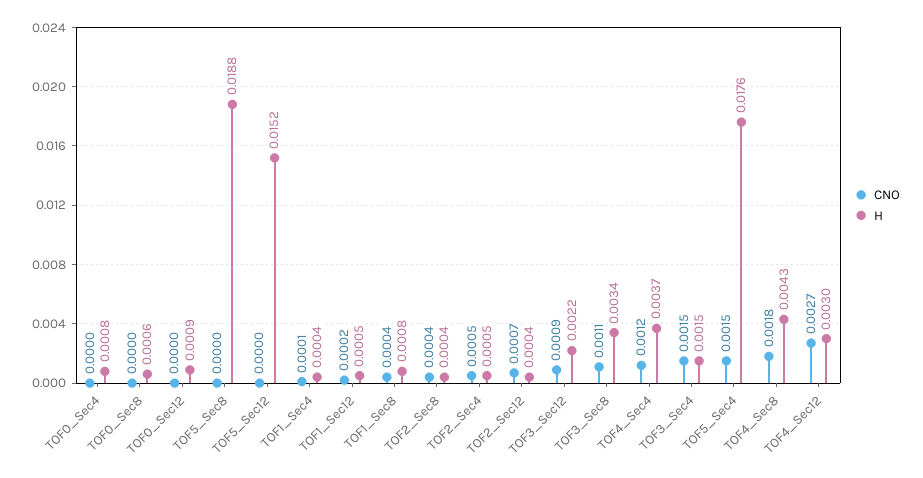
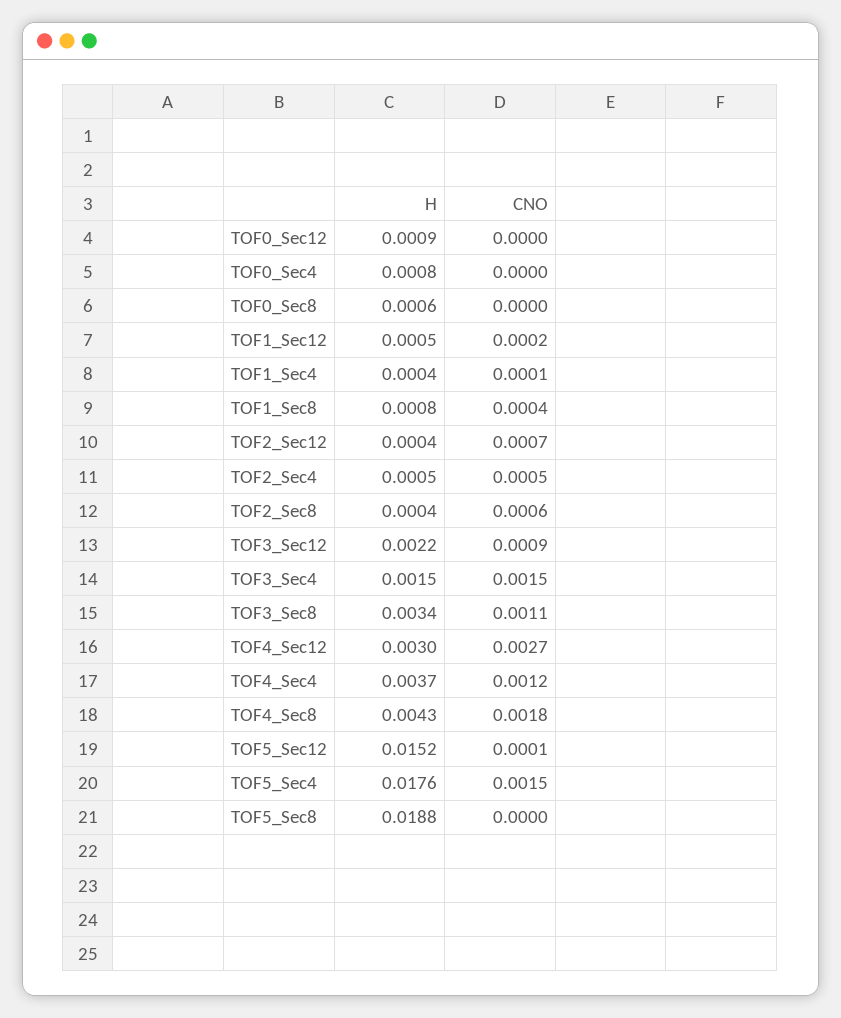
  {
    "CNO": {
      "TOF0_Sec4": 0,
      "TOF0_Sec8": 0,
      "TOF0_Sec12": 0,
      "TOF5_Sec8": 0,
-     "TOF5_Sec12": 0,
+     "TOF5_Sec12": 0.0001,
      "TOF1_Sec4": 0.0001,
      "TOF1_Sec12": 0.0002,
      "TOF1_Sec8": 0.0004,
-     "TOF2_Sec8": 0.0004,
+     "TOF2_Sec8": 0.0006,
      "TOF2_Sec4": 0.0005,
      "TOF2_Sec12": 0.0007,
      "TOF3_Sec12": 0.0009,
      "TOF3_Sec8": 0.0011,
      "TOF4_Sec4": 0.0012,
      "TOF3_Sec4": 0.0015,
      "TOF5_Sec4": 0.0015,
      "TOF4_Sec8": 0.0018,
      "TOF4_Sec12": 0.0027
    },
    "H": {
      "TOF0_Sec4": 0.0008,
      "TOF0_Sec8": 0.0006,
      "TOF0_Sec12": 0.0009,
      "TOF5_Sec8": 0.0188,
      "TOF5_Sec12": 0.0152,
      "TOF1_Sec4": 0.0004,
      "TOF1_Sec12": 0.0005,
      "TOF1_Sec8": 0.0008,
      "TOF2_Sec8": 0.0004,
      "TOF2_Sec4": 0.0005,
      "TOF2_Sec12": 0.0004,
      "TOF3_Sec12": 0.0022,
      "TOF3_Sec8": 0.0034,
      "TOF4_Sec4": 0.0037,
      "TOF3_Sec4": 0.0015,
      "TOF5_Sec4": 0.0176,
      "TOF4_Sec8": 0.0043,
      "TOF4_Sec12": 0.003
    }
  }

